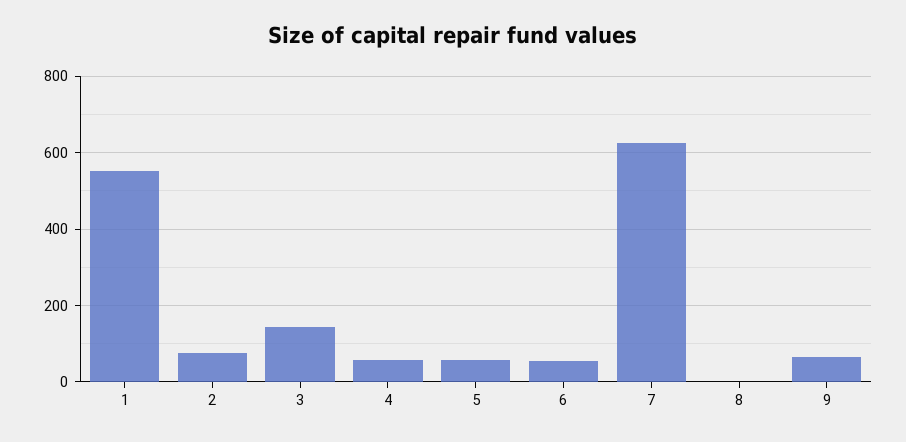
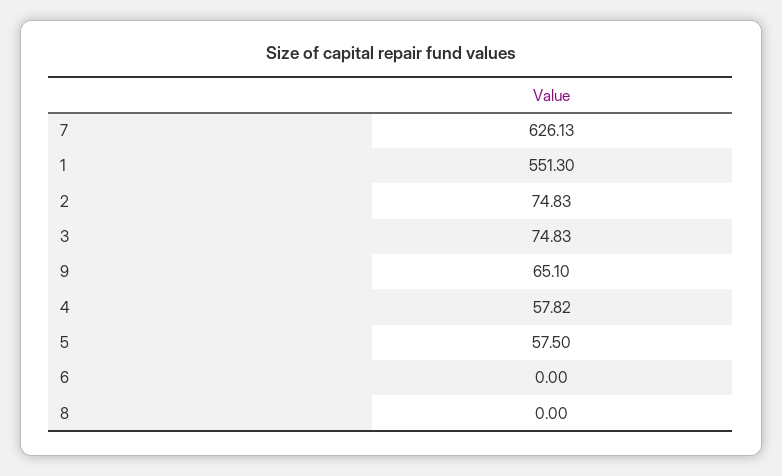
  {
    "1": 551.3,
    "2": 74.83,
-   "3": 140,
+   "3": 74.83,
    "4": 57.82,
    "5": 57.5,
-   "6": 60,
+   "6": 0,
    "7": 626.13,
    "8": 0,
    "9": 65.1
  }

